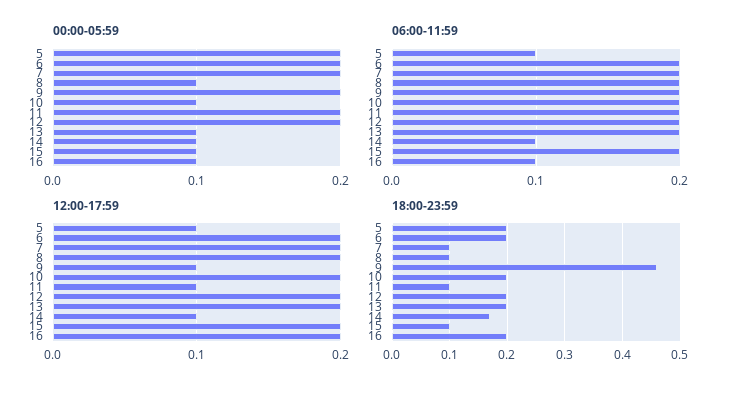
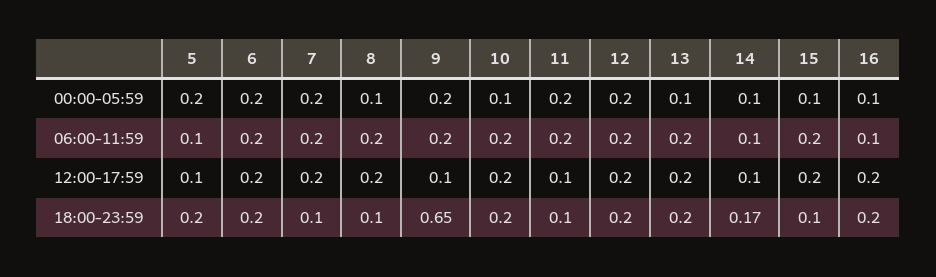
  {
    "00:00-05:59": {
      "5": 0.2,
      "6": 0.2,
      "7": 0.2,
      "8": 0.1,
      "9": 0.2,
      "10": 0.1,
      "11": 0.2,
      "12": 0.2,
      "13": 0.1,
      "14": 0.1,
      "15": 0.1,
      "16": 0.1
    },
    "06:00-11:59": {
      "5": 0.1,
      "6": 0.2,
      "7": 0.2,
      "8": 0.2,
      "9": 0.2,
      "10": 0.2,
      "11": 0.2,
      "12": 0.2,
      "13": 0.2,
      "14": 0.1,
      "15": 0.2,
      "16": 0.1
    },
    "12:00-17:59": {
      "5": 0.1,
      "6": 0.2,
      "7": 0.2,
      "8": 0.2,
      "9": 0.1,
      "10": 0.2,
      "11": 0.1,
      "12": 0.2,
      "13": 0.2,
      "14": 0.1,
      "15": 0.2,
      "16": 0.2
    },
    "18:00-23:59": {
      "5": 0.2,
      "6": 0.2,
      "7": 0.1,
      "8": 0.1,
-     "9": 0.45,
+     "9": 0.65,
      "10": 0.2,
      "11": 0.1,
      "12": 0.2,
      "13": 0.2,
      "14": 0.17,
      "15": 0.1,
      "16": 0.2
    }
  }

